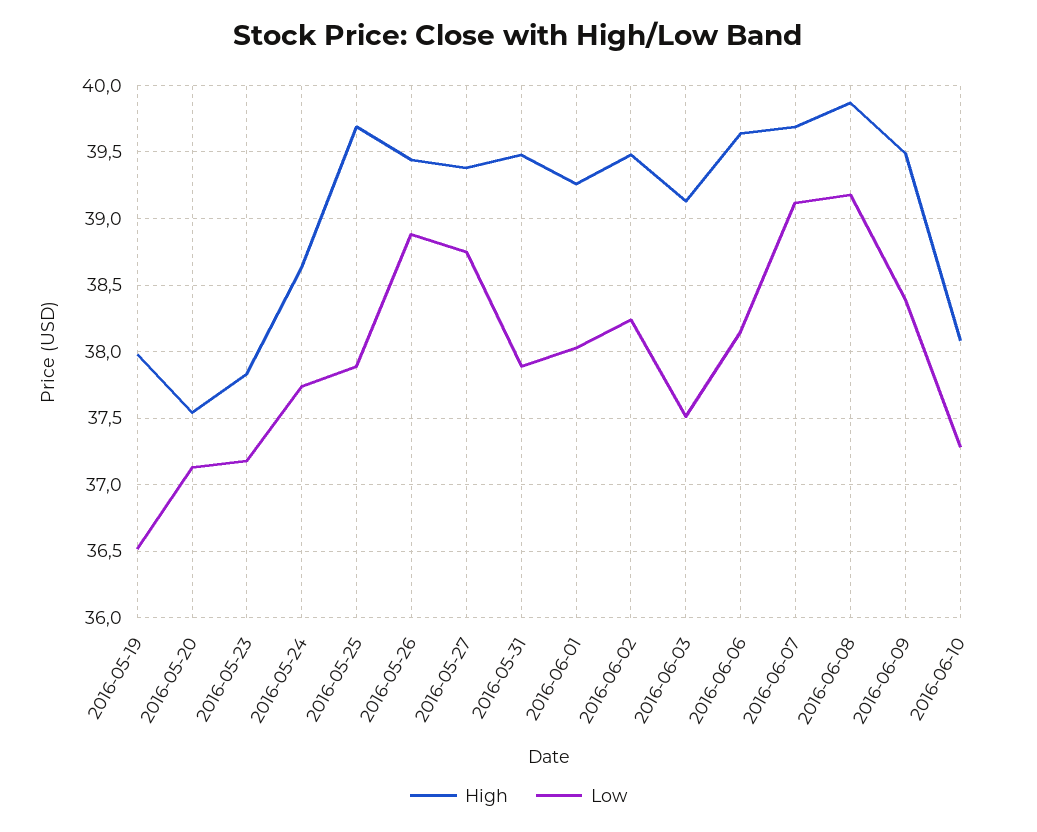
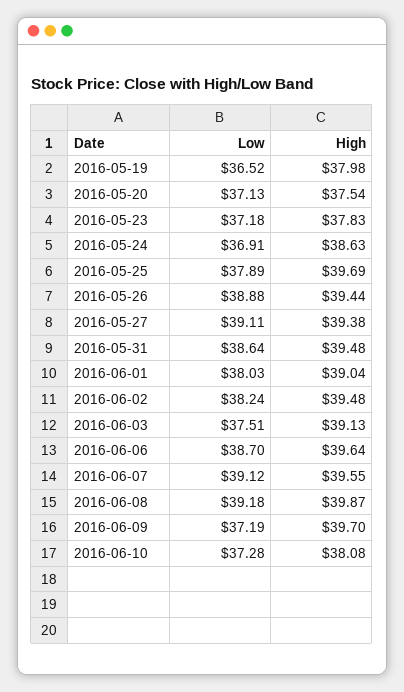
  {
    "High": {
      "2016-05-19": 37.98,
      "2016-05-20": 37.54,
      "2016-05-23": 37.83,
      "2016-05-24": 38.63,
      "2016-05-25": 39.69,
      "2016-05-26": 39.44,
      "2016-05-27": 39.38,
      "2016-05-31": 39.48,
-     "2016-06-01": 39.25,
+     "2016-06-01": 39.04,
      "2016-06-02": 39.48,
      "2016-06-03": 39.13,
      "2016-06-06": 39.64,
-     "2016-06-07": 39.7,
+     "2016-06-07": 39.55,
      "2016-06-08": 39.87,
-     "2016-06-09": 39.5,
+     "2016-06-09": 39.7,
      "2016-06-10": 38.08
    },
    "Low": {
      "2016-05-19": 36.52,
      "2016-05-20": 37.13,
      "2016-05-23": 37.18,
-     "2016-05-24": 37.75,
+     "2016-05-24": 36.91,
      "2016-05-25": 37.89,
      "2016-05-26": 38.88,
-     "2016-05-27": 38.75,
+     "2016-05-27": 39.11,
-     "2016-05-31": 37.9,
+     "2016-05-31": 38.64,
      "2016-06-01": 38.03,
      "2016-06-02": 38.24,
      "2016-06-03": 37.51,
-     "2016-06-06": 38.15,
+     "2016-06-06": 38.7,
      "2016-06-07": 39.12,
      "2016-06-08": 39.18,
-     "2016-06-09": 38.4,
+     "2016-06-09": 37.19,
      "2016-06-10": 37.28
    }
  }

